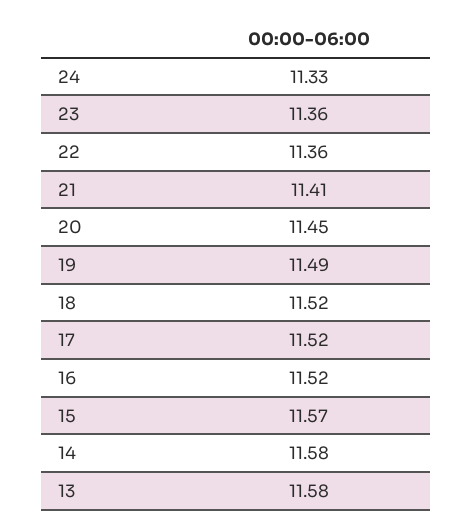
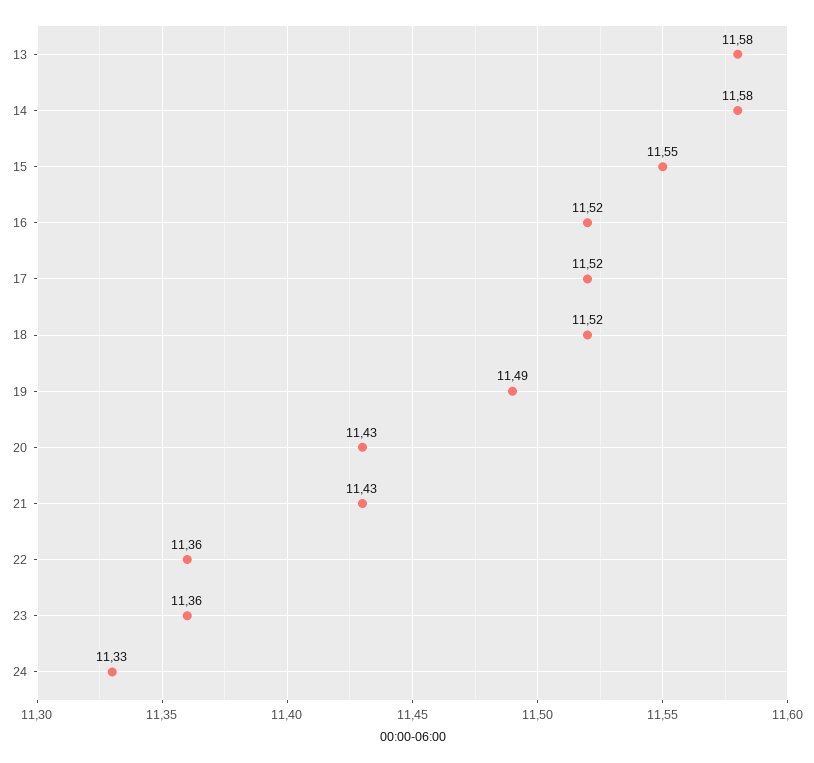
  {
    "24": 11.33,
    "23": 11.36,
    "22": 11.36,
-   "21": 11.41,
+   "21": 11.43,
-   "20": 11.45,
+   "20": 11.43,
    "19": 11.49,
    "18": 11.52,
    "17": 11.52,
    "16": 11.52,
-   "15": 11.57,
+   "15": 11.55,
    "14": 11.58,
    "13": 11.58
  }

